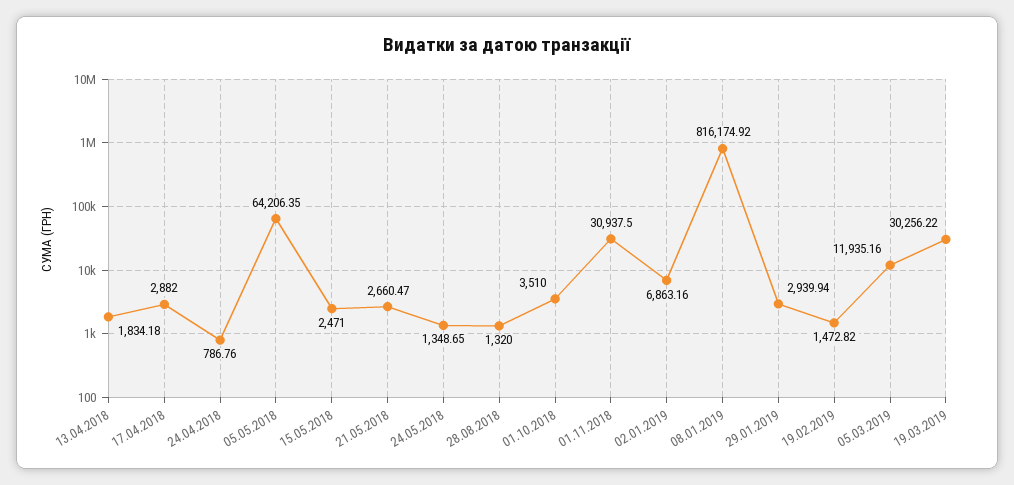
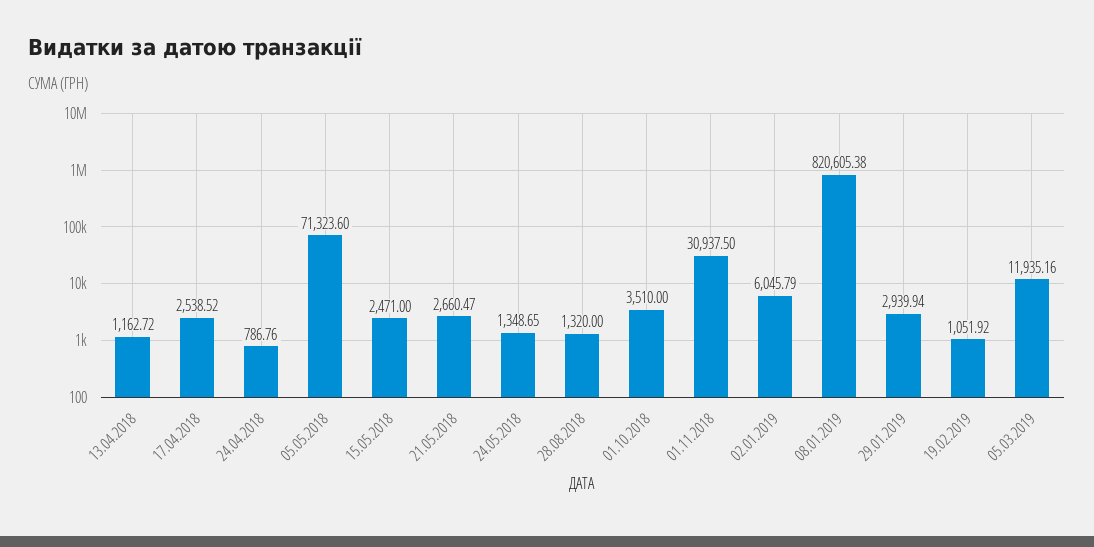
  {
-   "13.04.2018": 1834.18,
+   "13.04.2018": 1162.72,
-   "17.04.2018": 2882,
+   "17.04.2018": 2538.52,
    "24.04.2018": 786.76,
-   "05.05.2018": 64206.35,
+   "05.05.2018": 71323.6,
    "15.05.2018": 2471,
    "21.05.2018": 2660.47,
    "24.05.2018": 1348.65,
    "28.08.2018": 1320,
    "01.10.2018": 3510,
    "01.11.2018": 30937.5,
-   "02.01.2019": 6863.16,
+   "02.01.2019": 6045.79,
-   "08.01.2019": 816174.92,
+   "08.01.2019": 820605.38,
    "29.01.2019": 2939.94,
-   "19.02.2019": 1472.82,
+   "19.02.2019": 1051.92,
-   "05.03.2019": 11935.16,
+   "05.03.2019": 11935.16
-   "19.03.2019": 30256.22
  }

